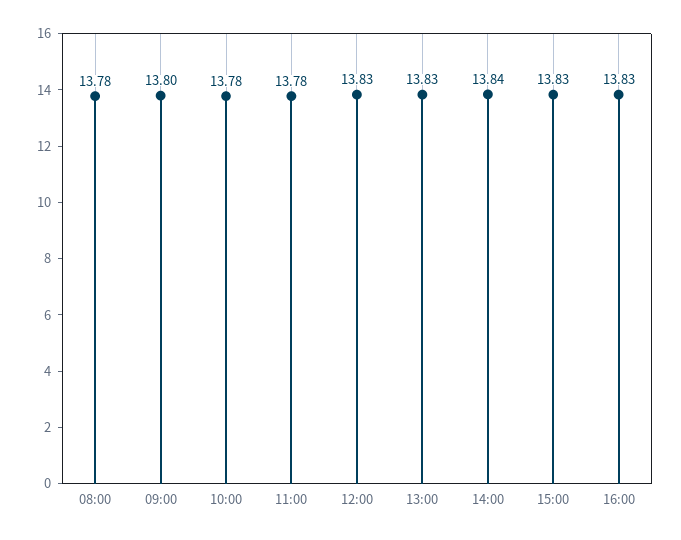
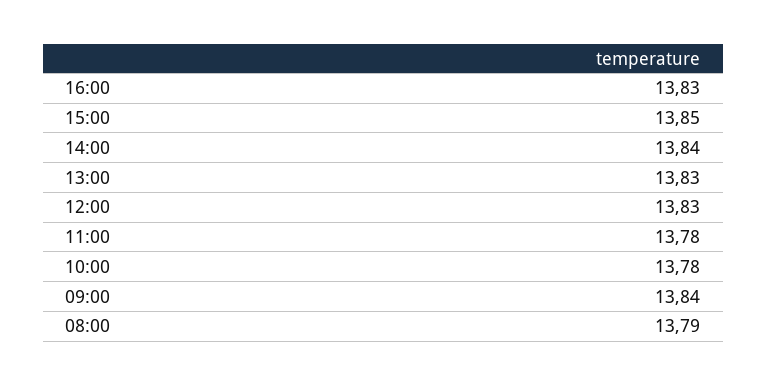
  {
-   "08:00": 13.78,
+   "08:00": 13.79,
-   "09:00": 13.8,
+   "09:00": 13.84,
    "10:00": 13.78,
    "11:00": 13.78,
    "12:00": 13.83,
    "13:00": 13.83,
    "14:00": 13.84,
-   "15:00": 13.83,
+   "15:00": 13.85,
    "16:00": 13.83
  }

